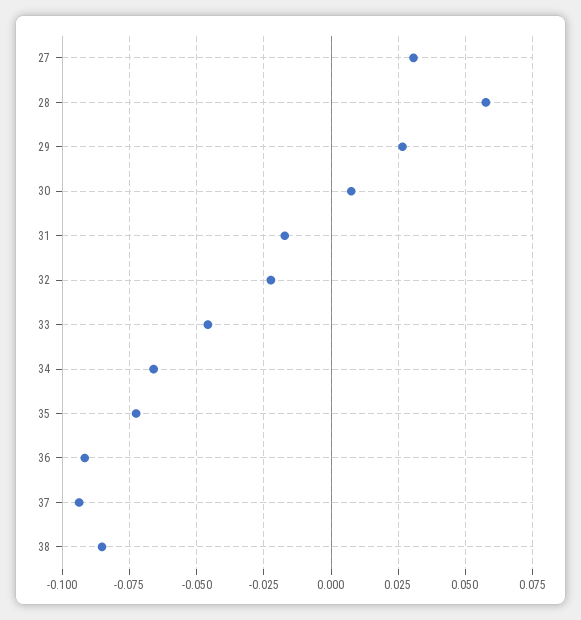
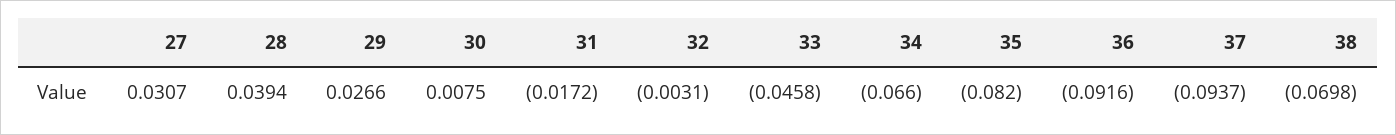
  {
    "27": 0.0307,
-   "28": 0.0575,
+   "28": 0.0394,
    "29": 0.0266,
    "30": 0.0075,
    "31": -0.0172,
-   "32": -0.0225,
+   "32": -0.0031,
    "33": -0.0458,
    "34": -0.066,
-   "35": -0.0725,
+   "35": -0.082,
    "36": -0.0916,
    "37": -0.0937,
-   "38": -0.085
+   "38": -0.0698
  }

